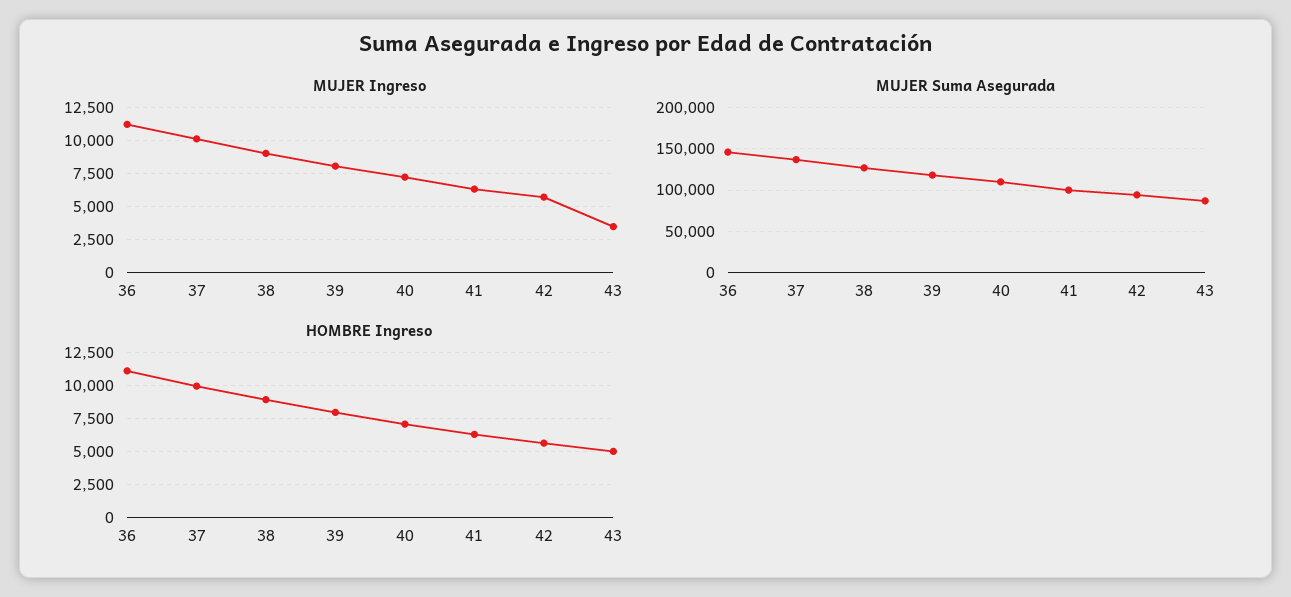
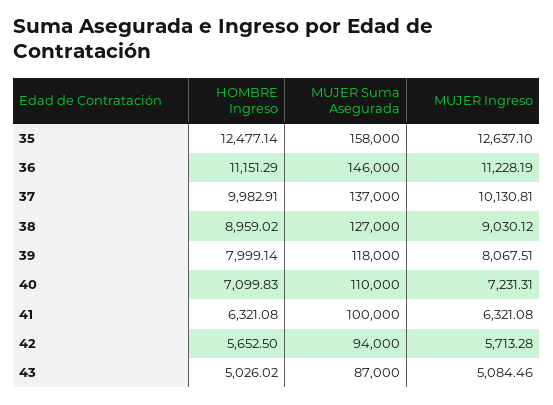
  {
    "MUJER Ingreso": {
      "36": 11228.19,
      "37": 10130.81,
      "38": 9030.12,
      "39": 8067.51,
      "40": 7231.31,
      "41": 6321.08,
      "42": 5713.28,
-     "43": 3500
+     "43": 5084.46,
+     "35": 12637.1
    },
    "MUJER Suma Asegurada": {
      "36": 146000,
      "37": 137000,
      "38": 127000,
      "39": 118000,
      "40": 110000,
      "41": 100000,
      "42": 94000,
-     "43": 87000
+     "43": 87000,
+     "35": 158000
    },
    "HOMBRE Ingreso": {
      "36": 11151.29,
      "37": 9982.91,
      "38": 8959.02,
      "39": 7999.14,
      "40": 7099.83,
      "41": 6321.08,
      "42": 5652.5,
-     "43": 5026.02
+     "43": 5026.02,
+     "35": 12477.14
    }
  }

